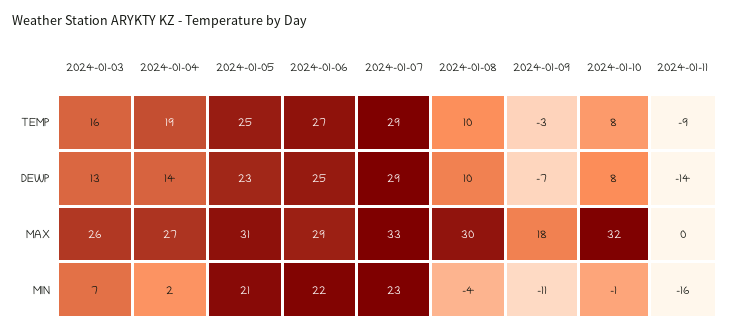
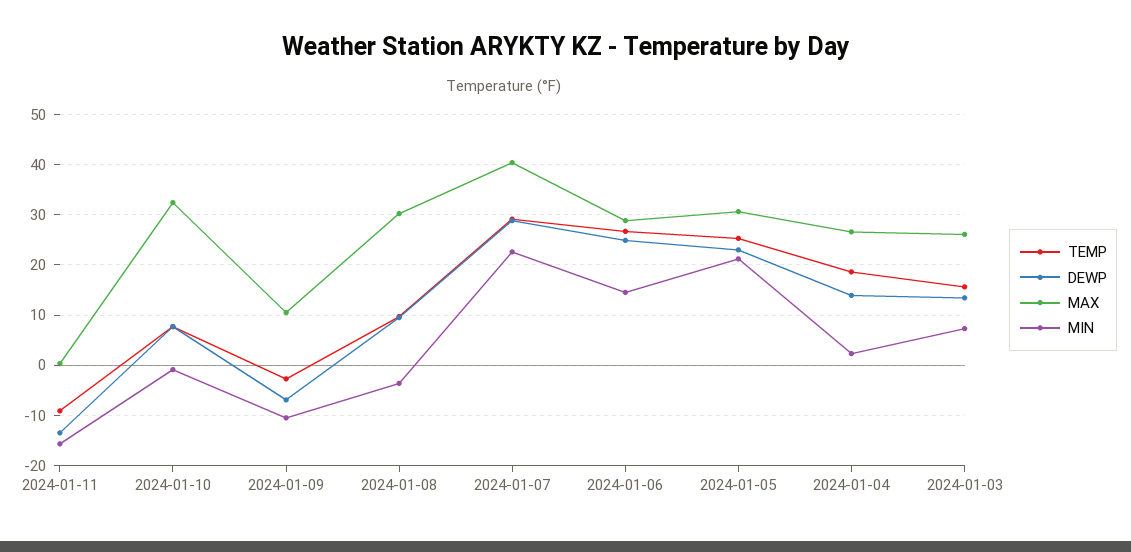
  {
    "TEMP": {
      "2024-01-03": 16,
      "2024-01-04": 19,
      "2024-01-05": 25,
      "2024-01-06": 27,
      "2024-01-07": 29,
      "2024-01-08": 10,
      "2024-01-09": -3,
      "2024-01-10": 8,
      "2024-01-11": -9
    },
    "DEWP": {
      "2024-01-03": 13,
      "2024-01-04": 14,
      "2024-01-05": 23,
      "2024-01-06": 25,
      "2024-01-07": 29,
      "2024-01-08": 10,
      "2024-01-09": -7,
      "2024-01-10": 8,
      "2024-01-11": -14
    },
    "MAX": {
      "2024-01-03": 26,
      "2024-01-04": 27,
      "2024-01-05": 31,
      "2024-01-06": 29,
-     "2024-01-07": 33,
+     "2024-01-07": 40,
      "2024-01-08": 30,
-     "2024-01-09": 18,
+     "2024-01-09": 10,
      "2024-01-10": 32,
      "2024-01-11": 0
    },
    "MIN": {
      "2024-01-03": 7,
      "2024-01-04": 2,
      "2024-01-05": 21,
-     "2024-01-06": 22,
+     "2024-01-06": 14,
      "2024-01-07": 23,
      "2024-01-08": -4,
      "2024-01-09": -11,
      "2024-01-10": -1,
      "2024-01-11": -16
    }
  }

